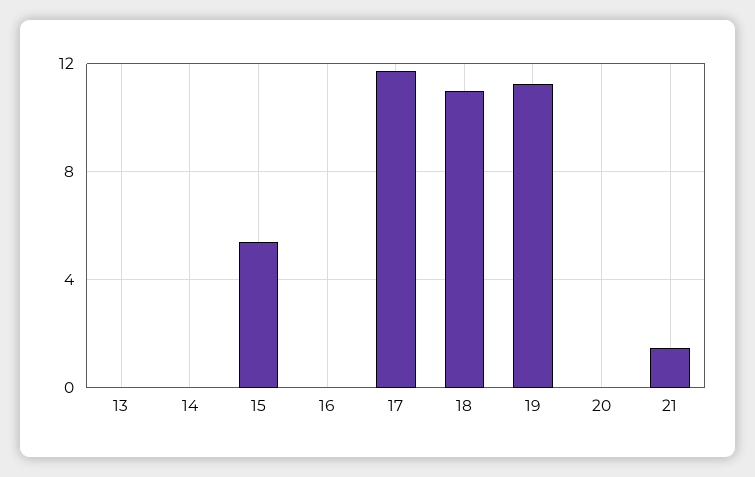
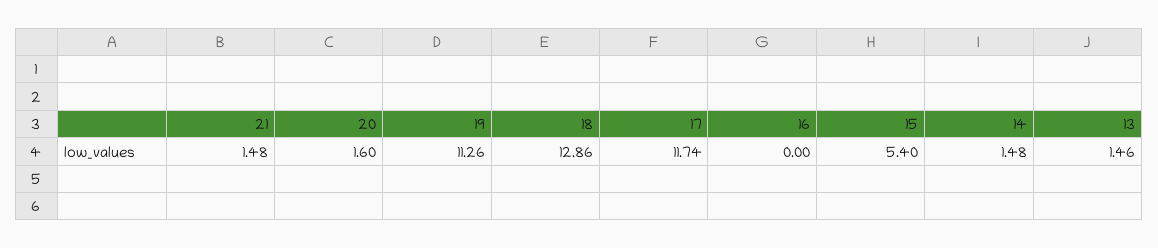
  {
-   "13": 0,
+   "13": 1.46,
-   "14": 0,
+   "14": 1.48,
    "15": 5.4,
    "16": 0,
    "17": 11.74,
-   "18": 11,
+   "18": 12.86,
    "19": 11.26,
-   "20": 0,
+   "20": 1.6,
    "21": 1.48
  }

